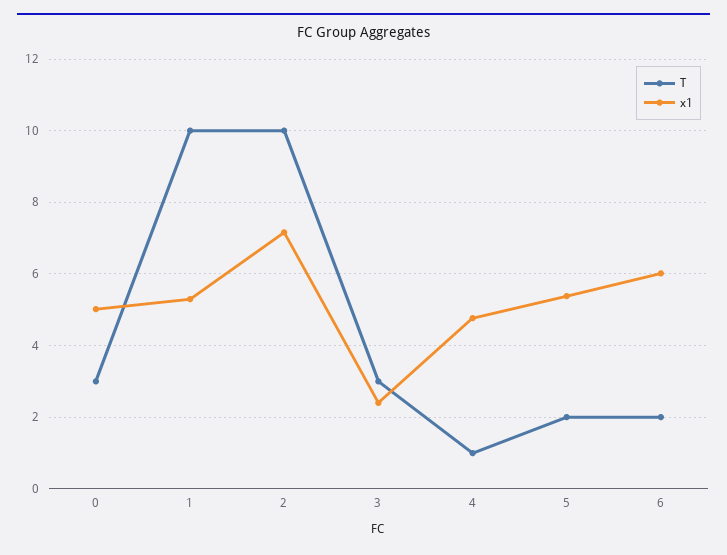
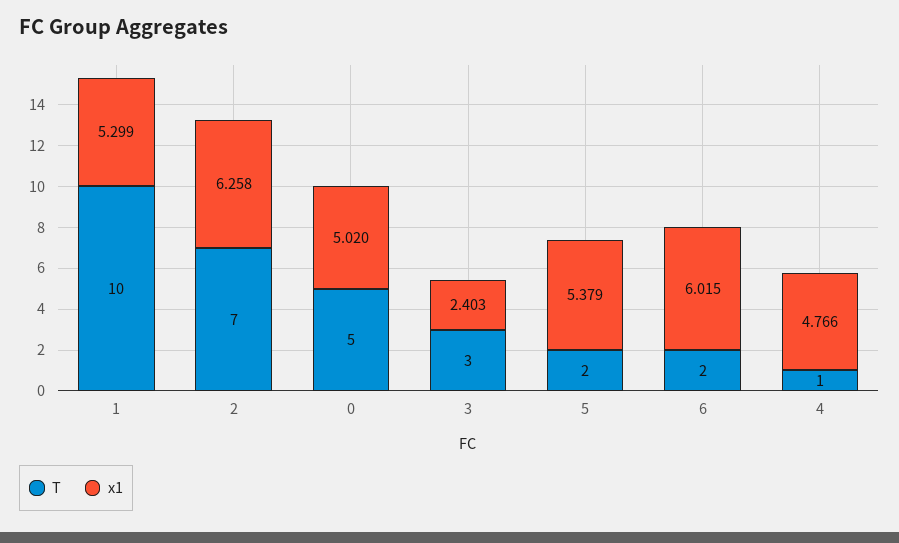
  {
    "T": {
-     "0": 3,
+     "0": 5,
      "1": 10,
-     "2": 10,
+     "2": 7,
      "3": 3,
      "4": 1,
      "5": 2,
      "6": 2
    },
    "x1": {
      "0": 5.02,
      "1": 5.299,
-     "2": 7.2,
+     "2": 6.258,
      "3": 2.403,
      "4": 4.766,
      "5": 5.379,
      "6": 6.015
    }
  }

